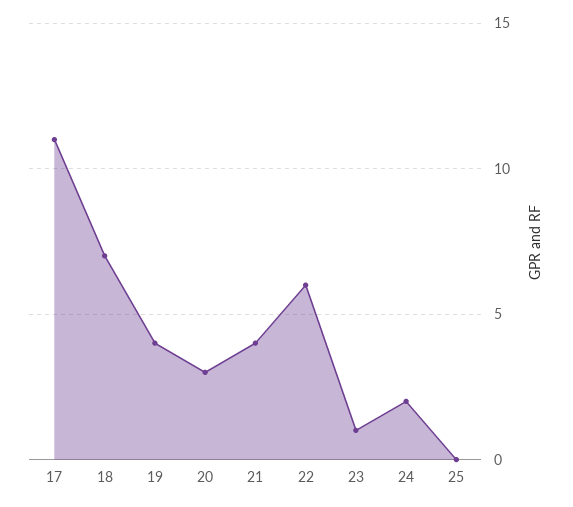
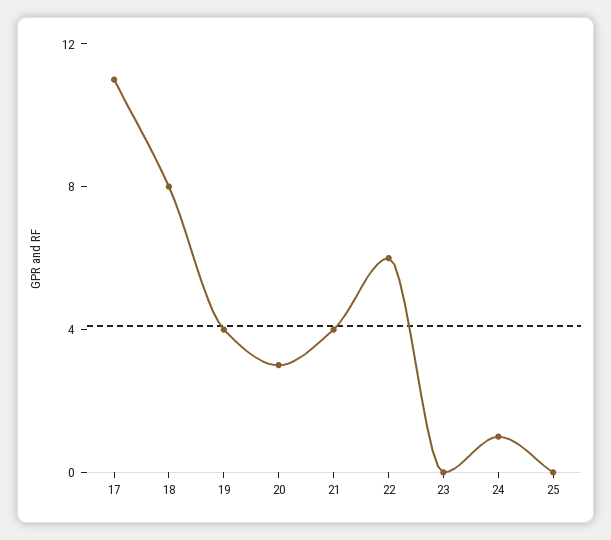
  {
    "17": 11,
-   "18": 7,
+   "18": 8,
    "19": 4,
    "20": 3,
    "21": 4,
    "22": 6,
-   "23": 1,
+   "23": 0,
-   "24": 2,
+   "24": 1,
    "25": 0
  }

